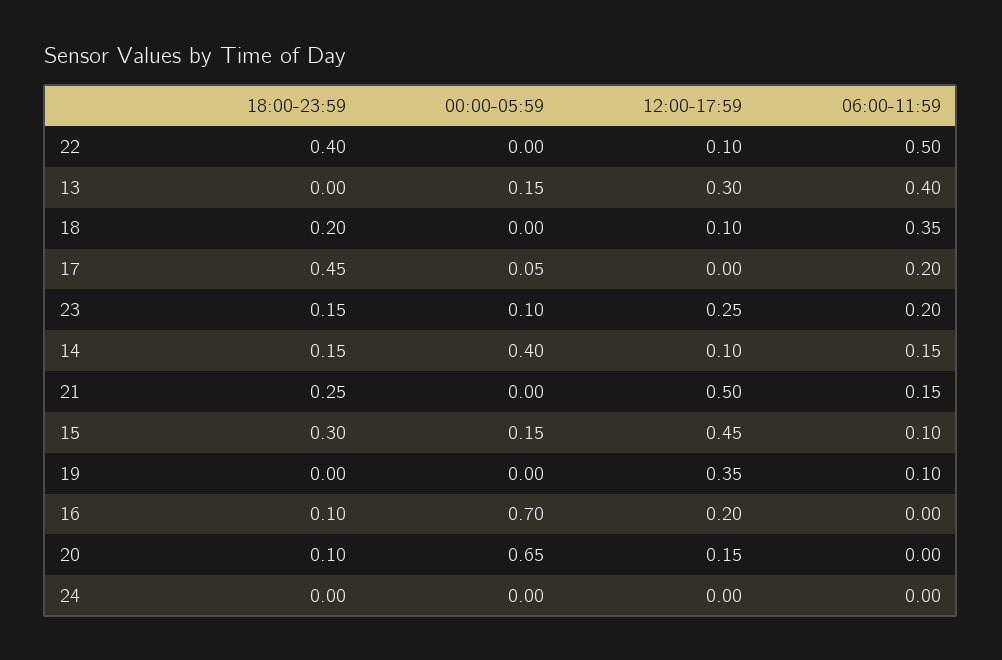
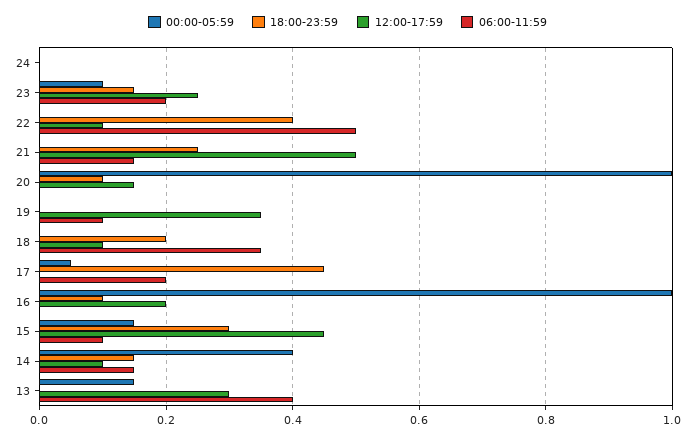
  {
    "18:00-23:59": {
      "22": 0.4,
      "13": 0,
      "18": 0.2,
      "17": 0.45,
      "23": 0.15,
      "14": 0.15,
      "21": 0.25,
      "15": 0.3,
      "19": 0,
      "16": 0.1,
      "20": 0.1,
      "24": 0
    },
    "00:00-05:59": {
      "22": 0,
      "13": 0.15,
      "18": 0,
      "17": 0.05,
      "23": 0.1,
      "14": 0.4,
      "21": 0,
      "15": 0.15,
      "19": 0,
-     "16": 0.7,
+     "16": 1,
-     "20": 0.65,
+     "20": 1,
      "24": 0
    },
    "12:00-17:59": {
      "22": 0.1,
      "13": 0.3,
      "18": 0.1,
      "17": 0,
      "23": 0.25,
      "14": 0.1,
      "21": 0.5,
      "15": 0.45,
      "19": 0.35,
      "16": 0.2,
      "20": 0.15,
      "24": 0
    },
    "06:00-11:59": {
      "22": 0.5,
      "13": 0.4,
      "18": 0.35,
      "17": 0.2,
      "23": 0.2,
      "14": 0.15,
      "21": 0.15,
      "15": 0.1,
      "19": 0.1,
      "16": 0,
      "20": 0,
      "24": 0
    }
  }

